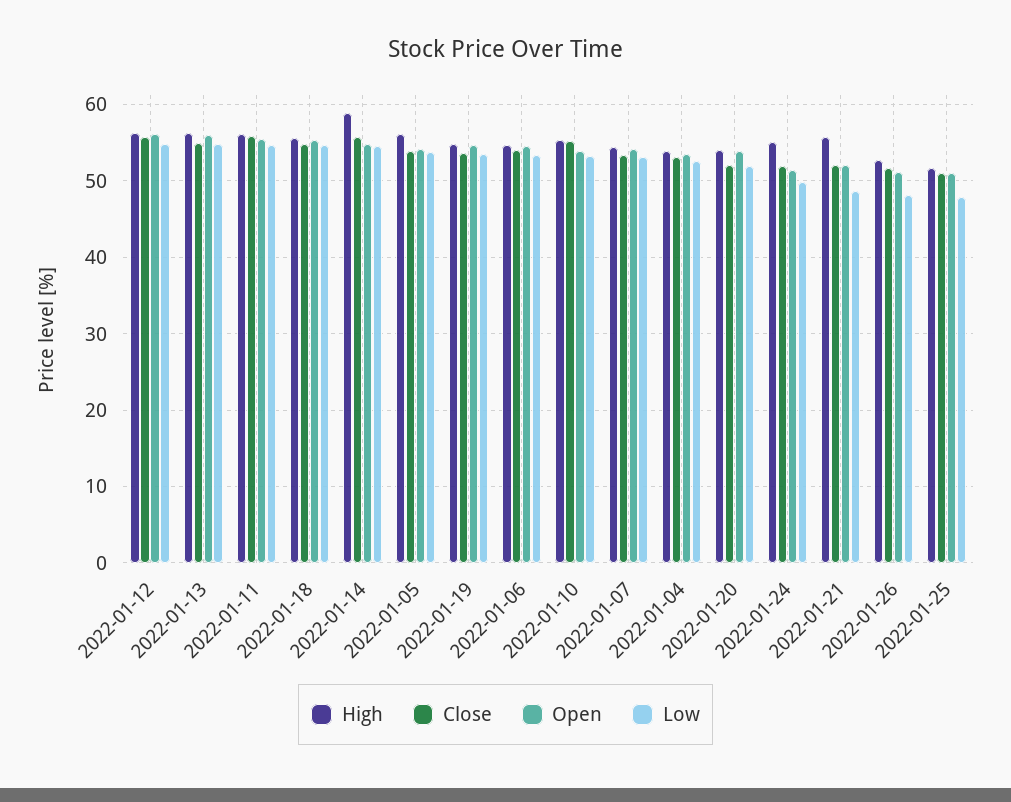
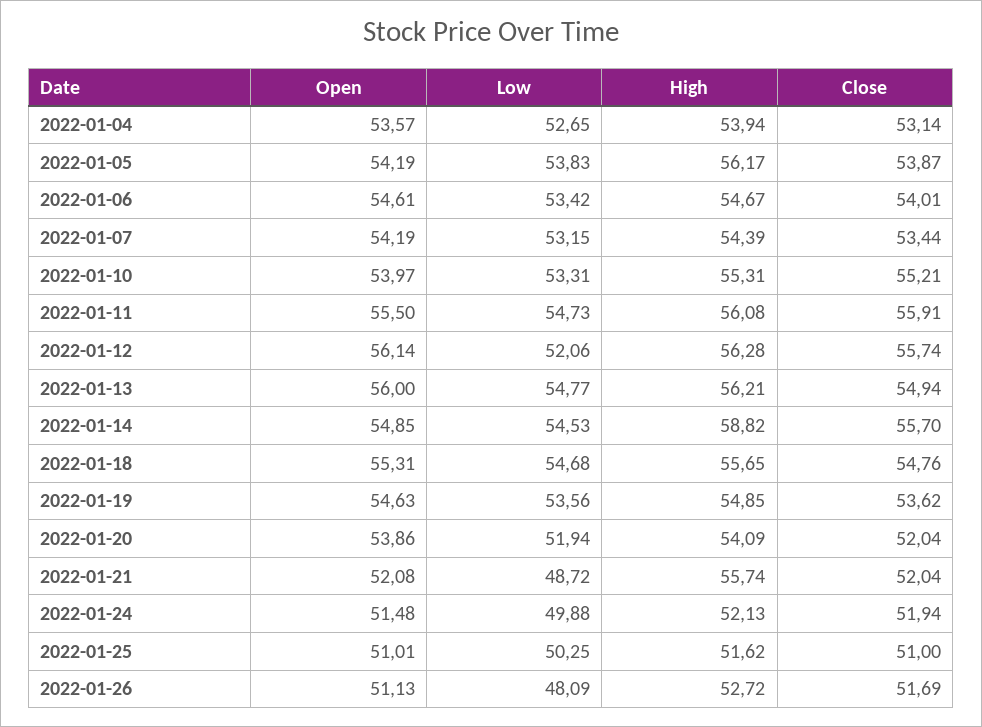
  {
    "High": {
      "2022-01-12": 56.28,
      "2022-01-13": 56.21,
      "2022-01-11": 56.08,
      "2022-01-18": 55.65,
      "2022-01-14": 58.82,
      "2022-01-05": 56.17,
      "2022-01-19": 54.85,
      "2022-01-06": 54.67,
      "2022-01-10": 55.31,
      "2022-01-07": 54.39,
      "2022-01-04": 53.94,
      "2022-01-20": 54.09,
-     "2022-01-24": 55,
+     "2022-01-24": 52.13,
      "2022-01-21": 55.74,
      "2022-01-26": 52.72,
      "2022-01-25": 51.62
    },
    "Close": {
      "2022-01-12": 55.74,
      "2022-01-13": 54.94,
      "2022-01-11": 55.91,
      "2022-01-18": 54.76,
      "2022-01-14": 55.7,
      "2022-01-05": 53.87,
      "2022-01-19": 53.62,
      "2022-01-06": 54.01,
      "2022-01-10": 55.21,
      "2022-01-07": 53.44,
      "2022-01-04": 53.14,
      "2022-01-20": 52.04,
      "2022-01-24": 51.94,
      "2022-01-21": 52.04,
      "2022-01-26": 51.69,
      "2022-01-25": 51
    },
    "Open": {
      "2022-01-12": 56.14,
      "2022-01-13": 56,
      "2022-01-11": 55.5,
      "2022-01-18": 55.31,
      "2022-01-14": 54.85,
      "2022-01-05": 54.19,
      "2022-01-19": 54.63,
      "2022-01-06": 54.61,
      "2022-01-10": 53.97,
      "2022-01-07": 54.19,
      "2022-01-04": 53.57,
      "2022-01-20": 53.86,
      "2022-01-24": 51.48,
      "2022-01-21": 52.08,
      "2022-01-26": 51.13,
      "2022-01-25": 51.01
    },
    "Low": {
-     "2022-01-12": 55,
+     "2022-01-12": 52.06,
      "2022-01-13": 54.77,
      "2022-01-11": 54.73,
      "2022-01-18": 54.68,
      "2022-01-14": 54.53,
      "2022-01-05": 53.83,
      "2022-01-19": 53.56,
      "2022-01-06": 53.42,
      "2022-01-10": 53.31,
      "2022-01-07": 53.15,
      "2022-01-04": 52.65,
      "2022-01-20": 51.94,
      "2022-01-24": 49.88,
      "2022-01-21": 48.72,
      "2022-01-26": 48.09,
-     "2022-01-25": 48
+     "2022-01-25": 50.25
    }
  }

